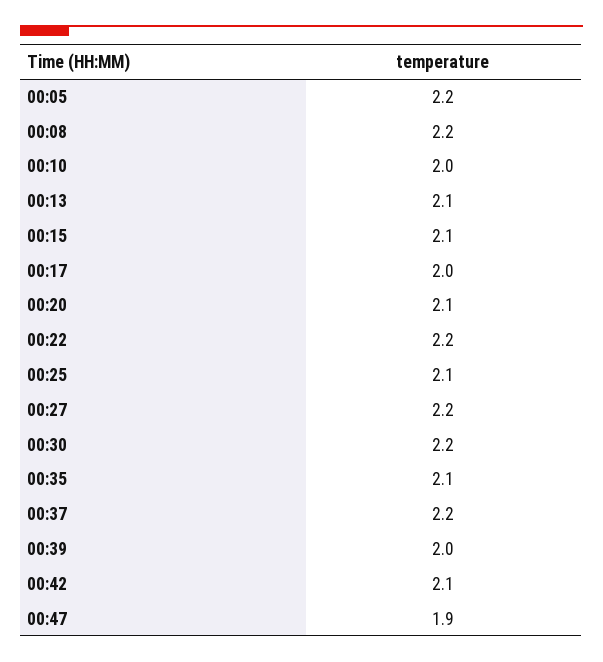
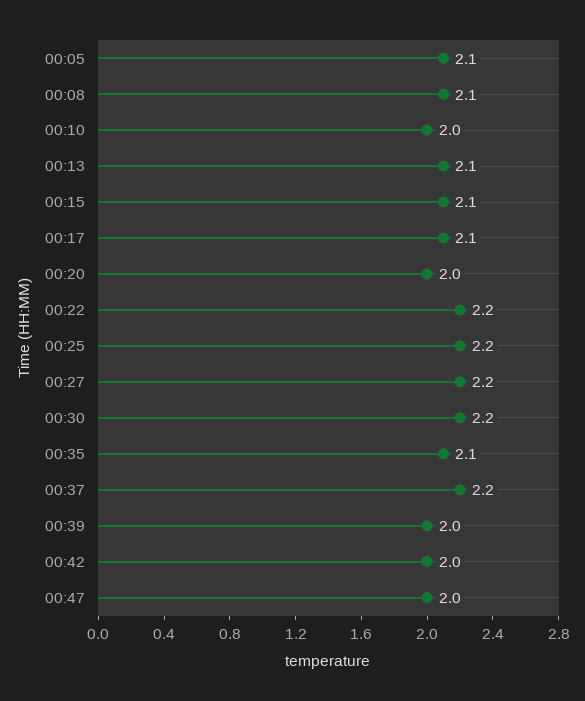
  {
-   "00:05": 2.2,
+   "00:05": 2.1,
-   "00:08": 2.2,
+   "00:08": 2.1,
    "00:10": 2,
    "00:13": 2.1,
    "00:15": 2.1,
-   "00:17": 2,
+   "00:17": 2.1,
-   "00:20": 2.1,
+   "00:20": 2,
    "00:22": 2.2,
-   "00:25": 2.1,
+   "00:25": 2.2,
    "00:27": 2.2,
    "00:30": 2.2,
    "00:35": 2.1,
    "00:37": 2.2,
    "00:39": 2,
-   "00:42": 2.1,
+   "00:42": 2,
-   "00:47": 1.9
+   "00:47": 2
  }

